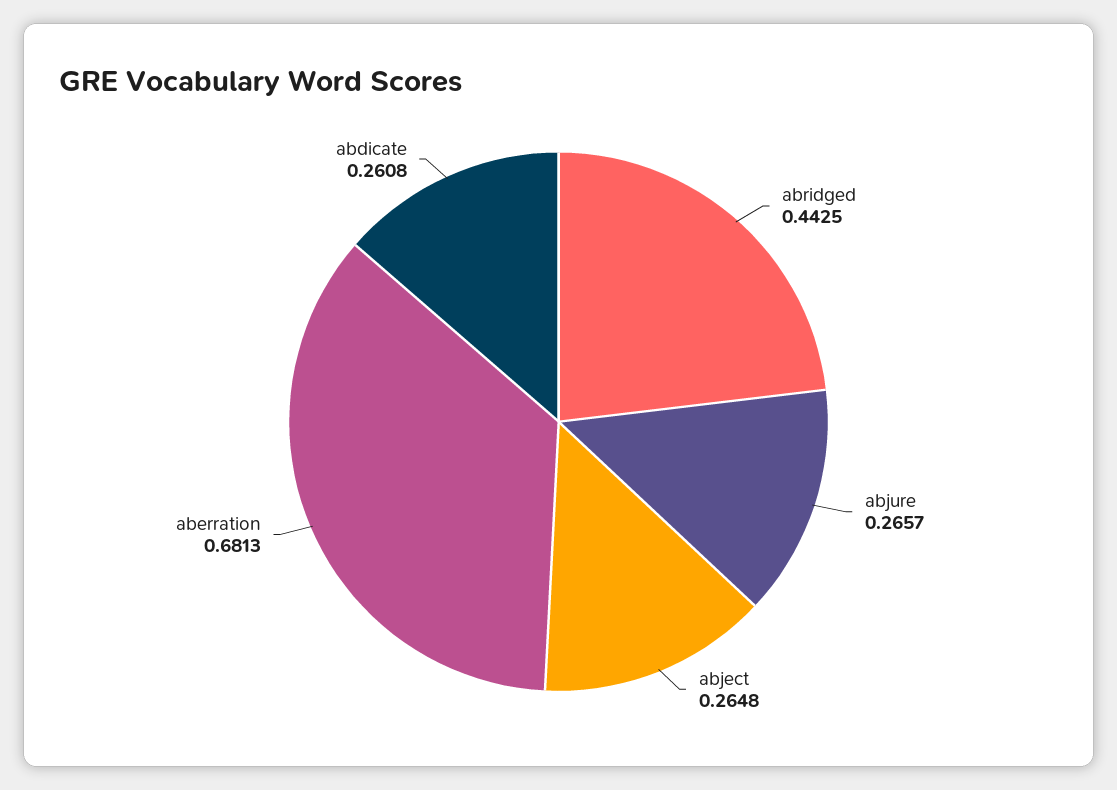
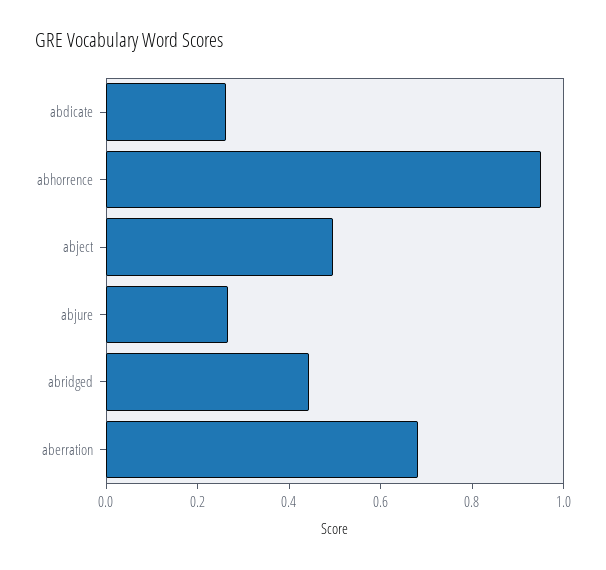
  {
    "abridged": 0.4425,
    "abjure": 0.2657,
-   "abject": 0.2648,
+   "abject": 0.5,
    "aberration": 0.6813,
-   "abdicate": 0.2608
+   "abdicate": 0.2608,
+   "abhorrence": 0.95
  }

